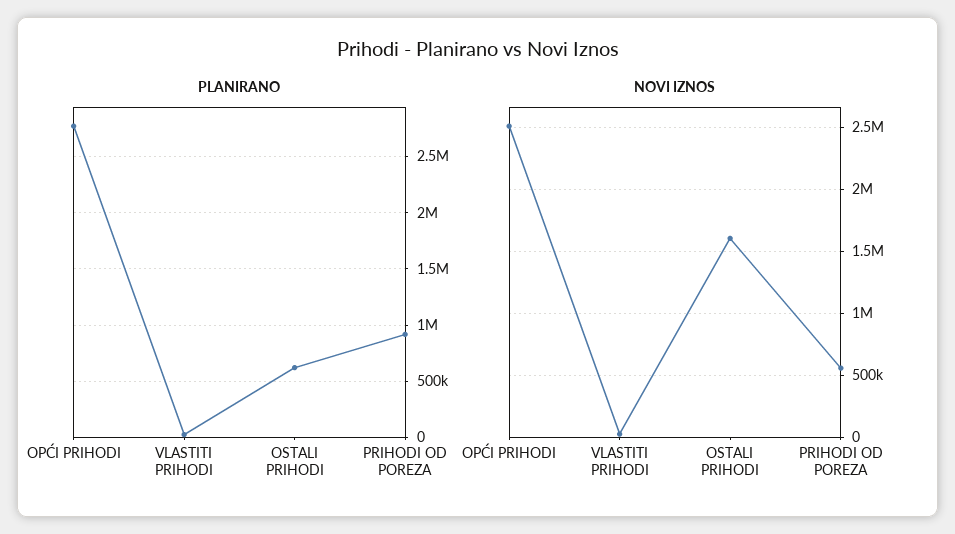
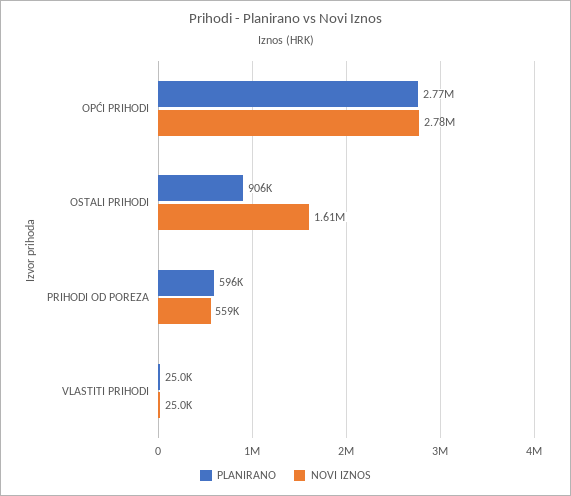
  {
    "PLANIRANO": {
      "OPĆI PRIHODI": 2770000,
      "VLASTITI PRIHODI": 25000,
-     "OSTALI PRIHODI": 600000,
+     "OSTALI PRIHODI": 906000,
-     "PRIHODI OD POREZA": 900000
+     "PRIHODI OD POREZA": 596000
    },
    "NOVI IZNOS": {
-     "OPĆI PRIHODI": 2500000,
+     "OPĆI PRIHODI": 2780000,
      "VLASTITI PRIHODI": 25000,
      "OSTALI PRIHODI": 1610000,
      "PRIHODI OD POREZA": 559000
    }
  }

